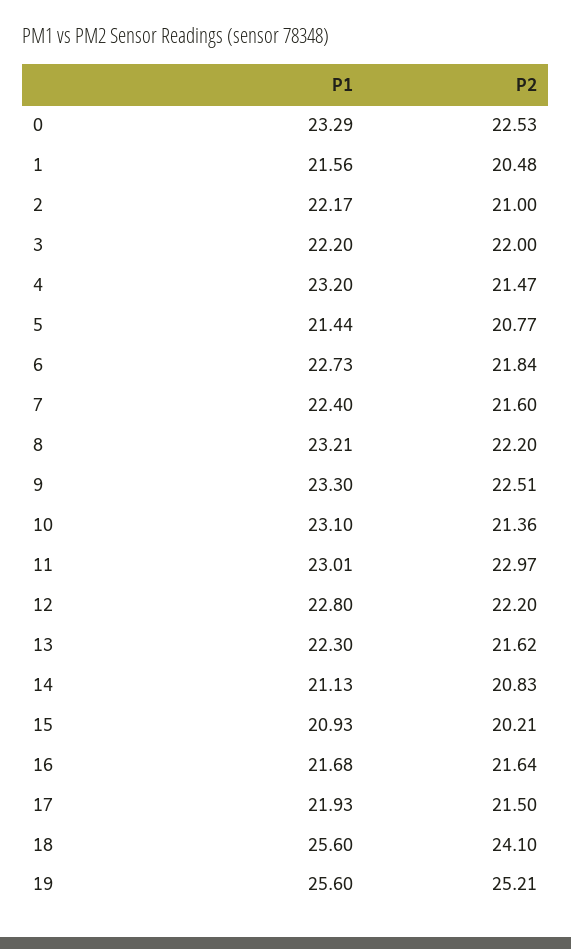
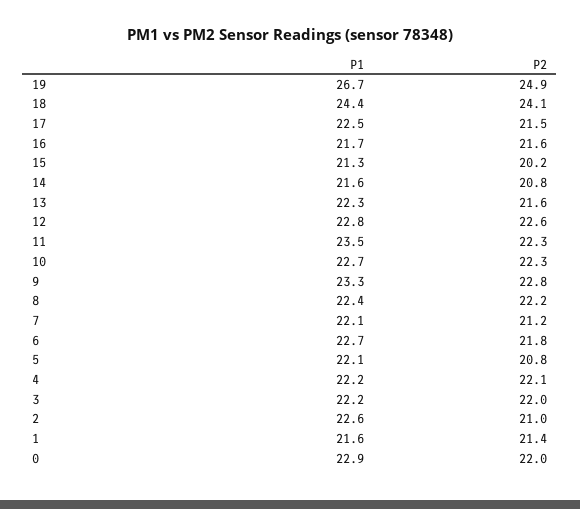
  {
    "P1": {
-     "0": 23.29,
+     "0": 22.9,
      "1": 21.56,
-     "2": 22.17,
+     "2": 22.6,
      "3": 22.2,
-     "4": 23.2,
+     "4": 22.2,
-     "5": 21.44,
+     "5": 22.1,
      "6": 22.73,
-     "7": 22.4,
+     "7": 22.1,
-     "8": 23.21,
+     "8": 22.4,
      "9": 23.3,
-     "10": 23.1,
+     "10": 22.7,
-     "11": 23.01,
+     "11": 23.5,
      "12": 22.8,
      "13": 22.3,
-     "14": 21.13,
+     "14": 21.6,
-     "15": 20.93,
+     "15": 21.3,
      "16": 21.68,
-     "17": 21.93,
+     "17": 22.5,
-     "18": 25.6,
+     "18": 24.4,
-     "19": 25.6
+     "19": 26.7
    },
    "P2": {
-     "0": 22.53,
+     "0": 22,
-     "1": 20.48,
+     "1": 21.4,
      "2": 21,
      "3": 22,
-     "4": 21.47,
+     "4": 22.1,
      "5": 20.77,
      "6": 21.84,
-     "7": 21.6,
+     "7": 21.2,
      "8": 22.2,
-     "9": 22.51,
+     "9": 22.8,
-     "10": 21.36,
+     "10": 22.3,
-     "11": 22.97,
+     "11": 22.3,
-     "12": 22.2,
+     "12": 22.6,
      "13": 21.62,
      "14": 20.83,
      "15": 20.21,
      "16": 21.64,
      "17": 21.5,
      "18": 24.1,
-     "19": 25.21
+     "19": 24.9
    }
  }

